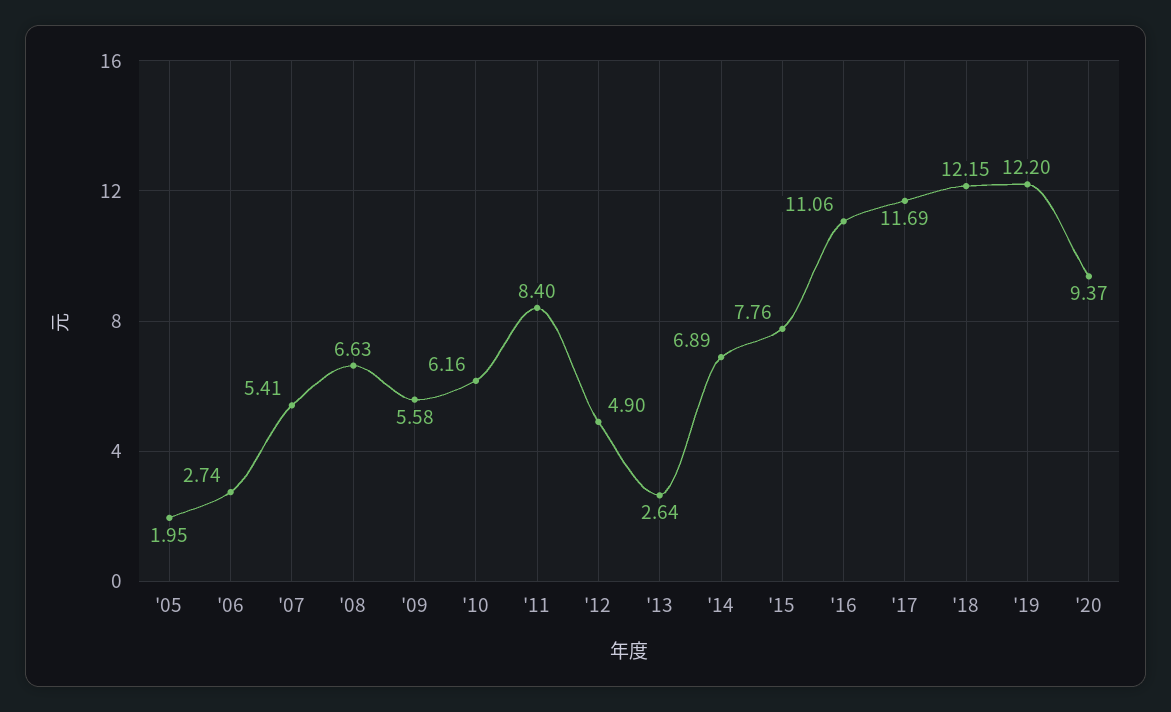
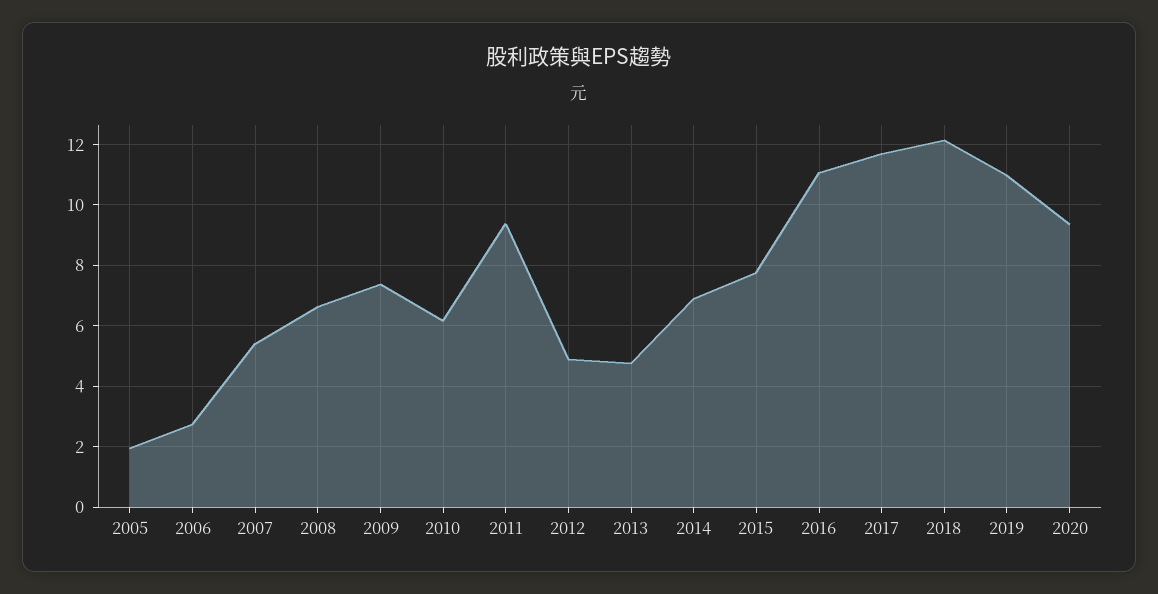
  {
    "'05": 1.95,
    "'06": 2.74,
    "'07": 5.41,
    "'08": 6.63,
-   "'09": 5.58,
+   "'09": 7.4,
    "'10": 6.16,
-   "'11": 8.4,
+   "'11": 9.4,
    "'12": 4.9,
-   "'13": 2.64,
+   "'13": 4.8,
    "'14": 6.89,
    "'15": 7.76,
    "'16": 11.06,
    "'17": 11.69,
    "'18": 12.15,
-   "'19": 12.2,
+   "'19": 11,
    "'20": 9.37
  }

